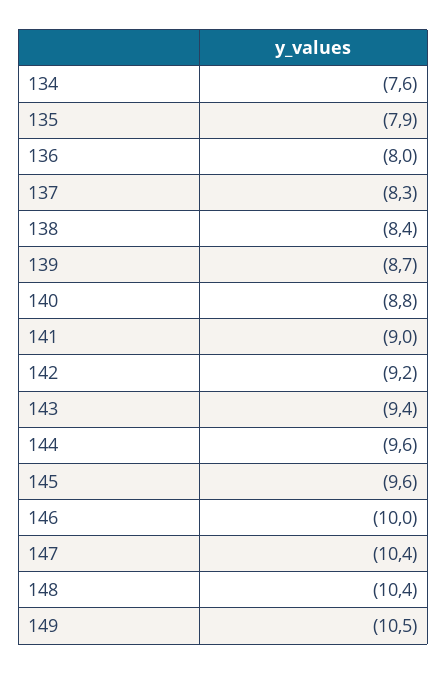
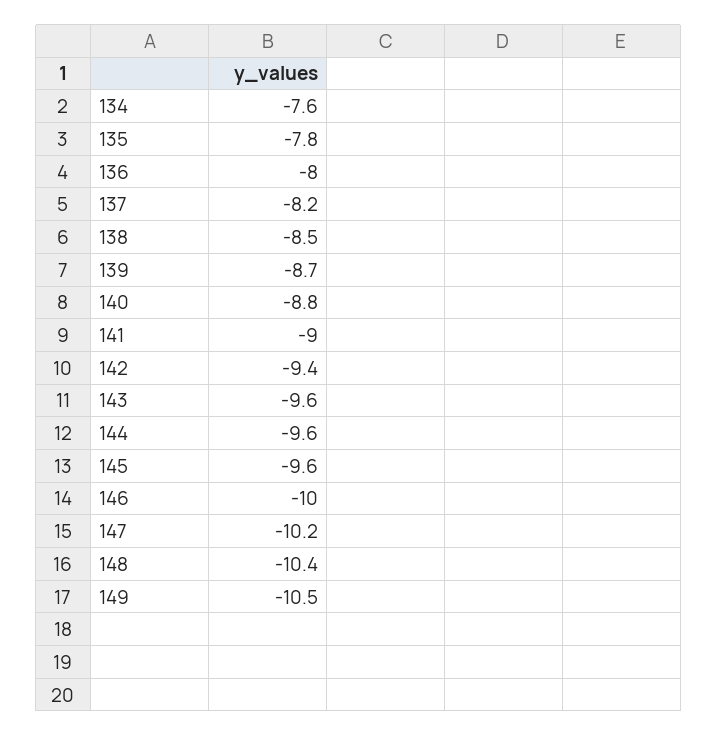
  {
    "134": -7.6,
-   "135": -7.9,
+   "135": -7.8,
    "136": -8,
-   "137": -8.3,
+   "137": -8.2,
-   "138": -8.4,
+   "138": -8.5,
    "139": -8.7,
    "140": -8.8,
    "141": -9,
-   "142": -9.2,
+   "142": -9.4,
-   "143": -9.4,
+   "143": -9.6,
    "144": -9.6,
    "145": -9.6,
    "146": -10,
-   "147": -10.4,
+   "147": -10.2,
    "148": -10.4,
    "149": -10.5
  }

